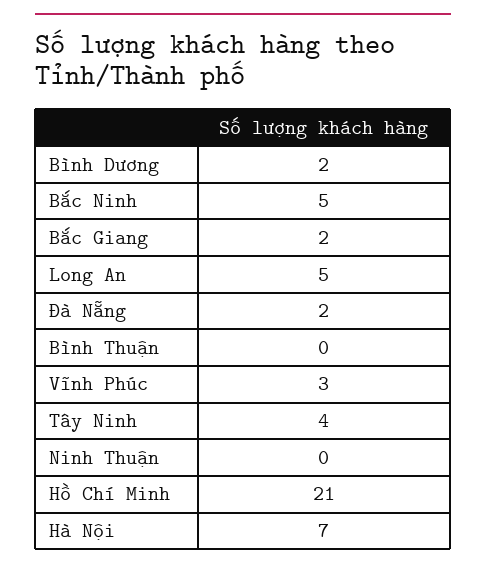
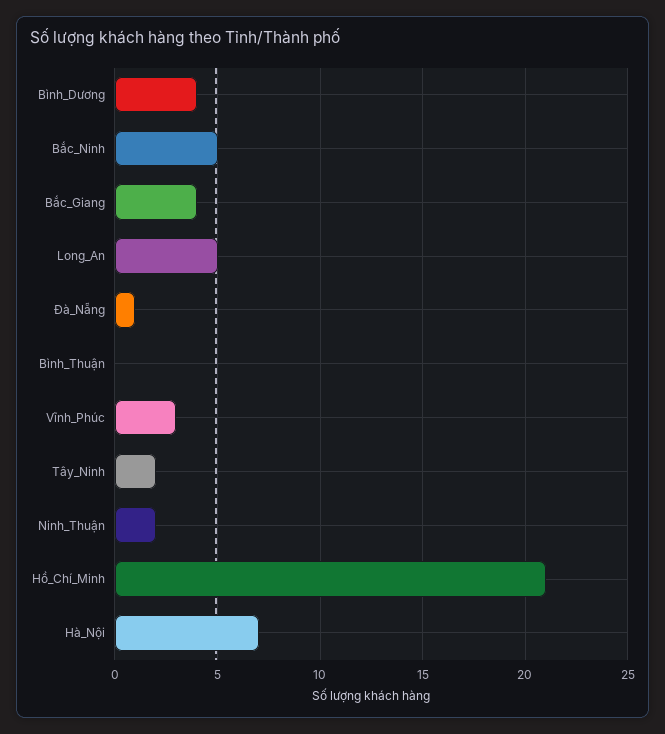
  {
-   "Bình Dương": 2,
+   "Bình Dương": 4,
    "Bắc Ninh": 5,
-   "Bắc Giang": 2,
+   "Bắc Giang": 4,
    "Long An": 5,
-   "Đà Nẵng": 2,
+   "Đà Nẵng": 1,
    "Bình Thuận": 0,
    "Vĩnh Phúc": 3,
-   "Tây Ninh": 4,
+   "Tây Ninh": 2,
-   "Ninh Thuận": 0,
+   "Ninh Thuận": 2,
    "Hồ Chí Minh": 21,
    "Hà Nội": 7
  }

